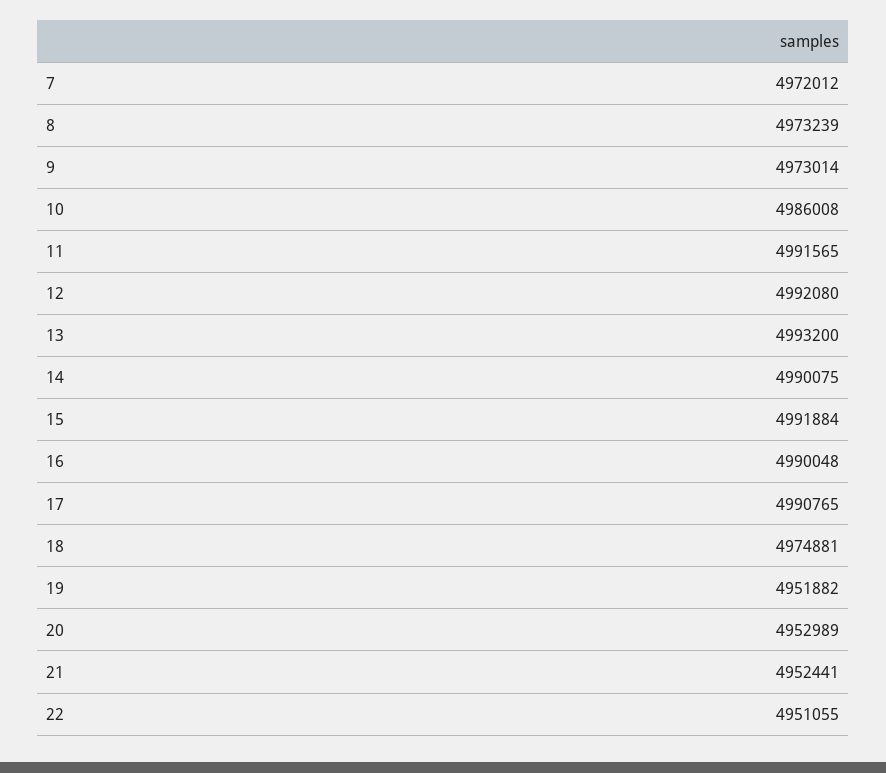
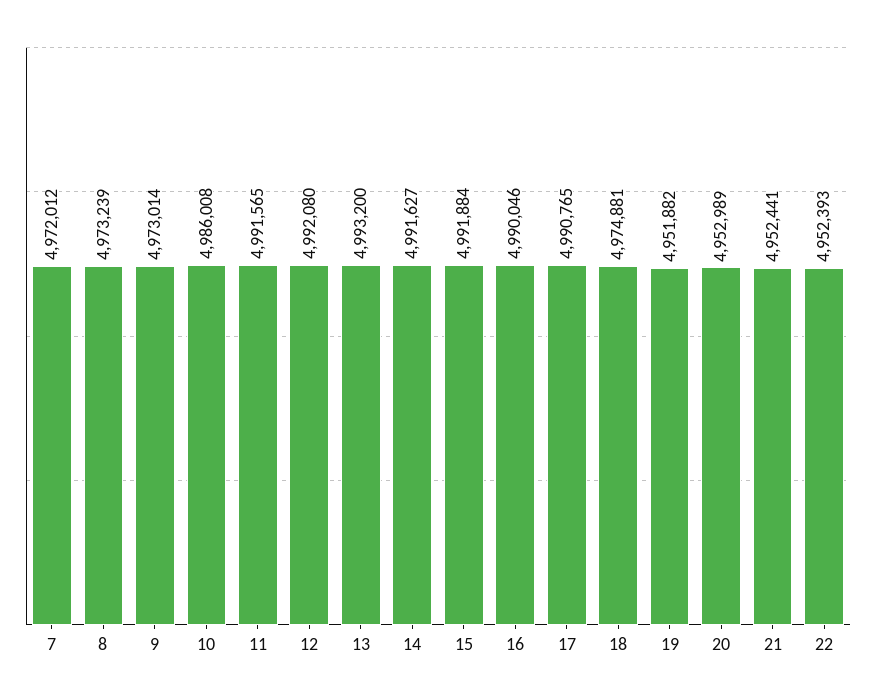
  {
    "7": 4972012,
    "8": 4973239,
    "9": 4973014,
    "10": 4986008,
    "11": 4991565,
    "12": 4992080,
    "13": 4993200,
-   "14": 4990075,
+   "14": 4991627,
    "15": 4991884,
-   "16": 4990048,
+   "16": 4990046,
    "17": 4990765,
    "18": 4974881,
    "19": 4951882,
    "20": 4952989,
    "21": 4952441,
-   "22": 4951055
+   "22": 4952393
  }

